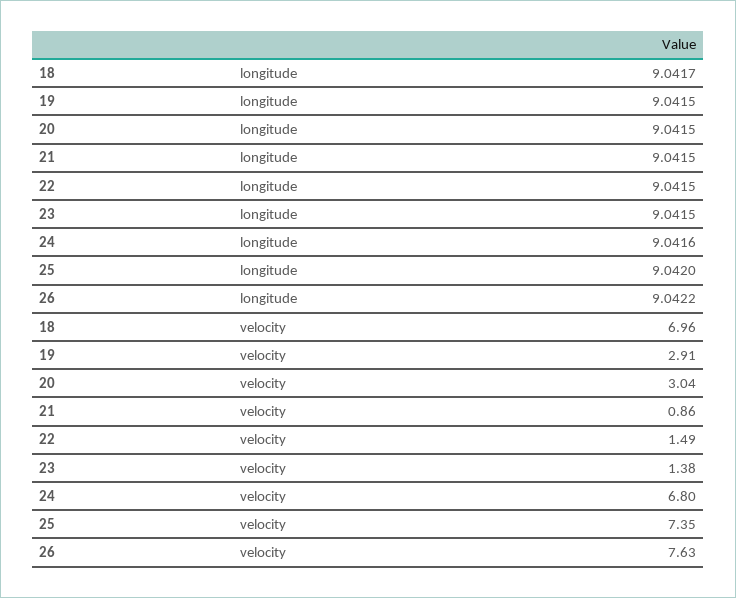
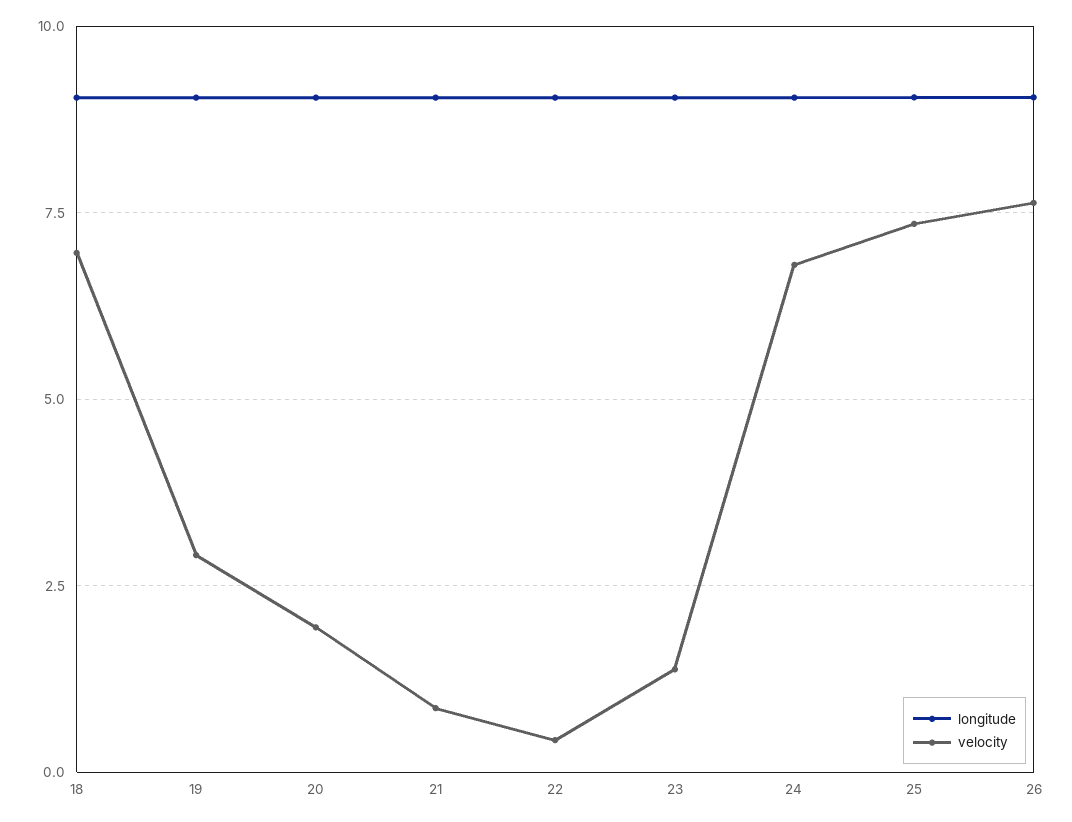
  {
    "longitude": {
      "18": 9.0417,
      "19": 9.0415,
      "20": 9.0415,
      "21": 9.0415,
      "22": 9.0415,
      "23": 9.0415,
      "24": 9.0416,
      "25": 9.042,
      "26": 9.0422
    },
    "velocity": {
      "18": 6.96,
      "19": 2.91,
-     "20": 3.04,
+     "20": 2,
      "21": 0.86,
-     "22": 1.49,
+     "22": 0.5,
      "23": 1.38,
      "24": 6.8,
      "25": 7.35,
      "26": 7.63
    }
  }

